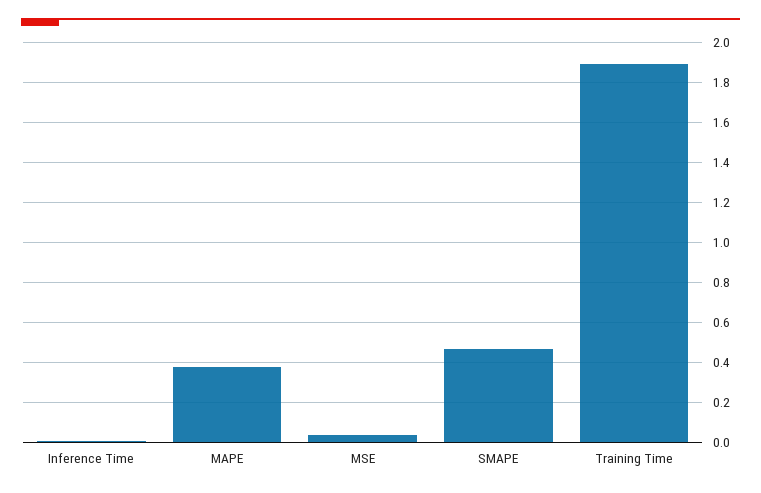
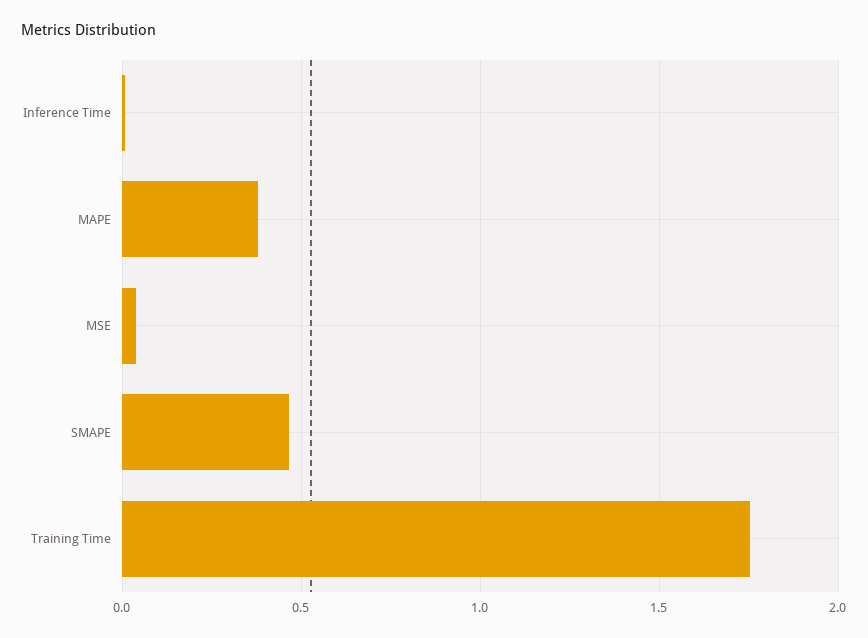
  {
    "Inference Time": 0,
    "MAPE": 0.4,
    "MSE": 0.05,
    "SMAPE": 0.45,
-   "Training Time": 1.9
+   "Training Time": 1.75
  }

